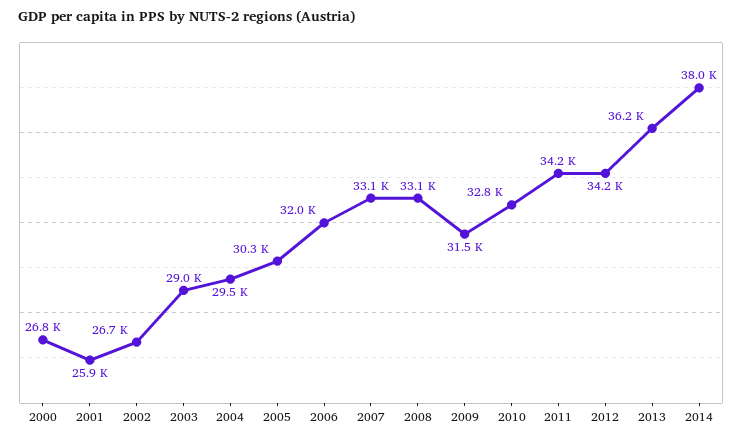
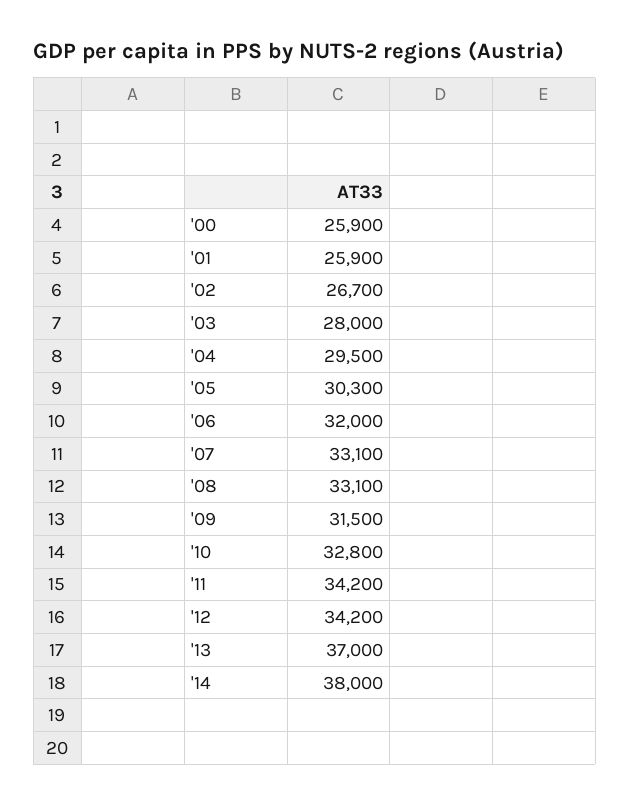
  {
-   "2000": 26800,
+   "2000": 25900,
    "2001": 25900,
    "2002": 26700,
-   "2003": 29000,
+   "2003": 28000,
    "2004": 29500,
    "2005": 30300,
    "2006": 32000,
    "2007": 33100,
    "2008": 33100,
    "2009": 31500,
    "2010": 32800,
    "2011": 34200,
    "2012": 34200,
-   "2013": 36200,
+   "2013": 37000,
    "2014": 38000
  }

